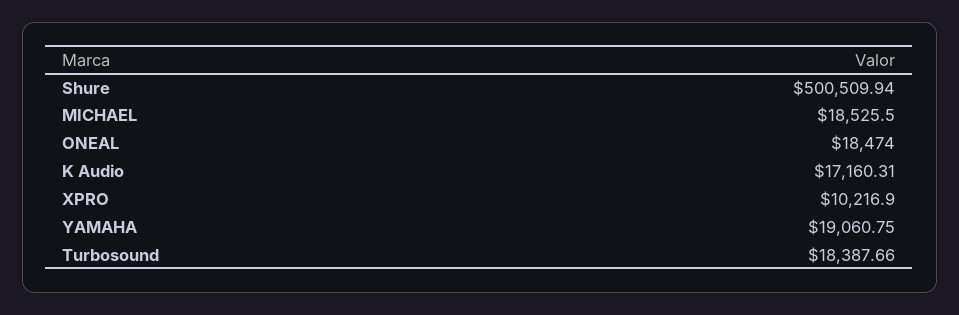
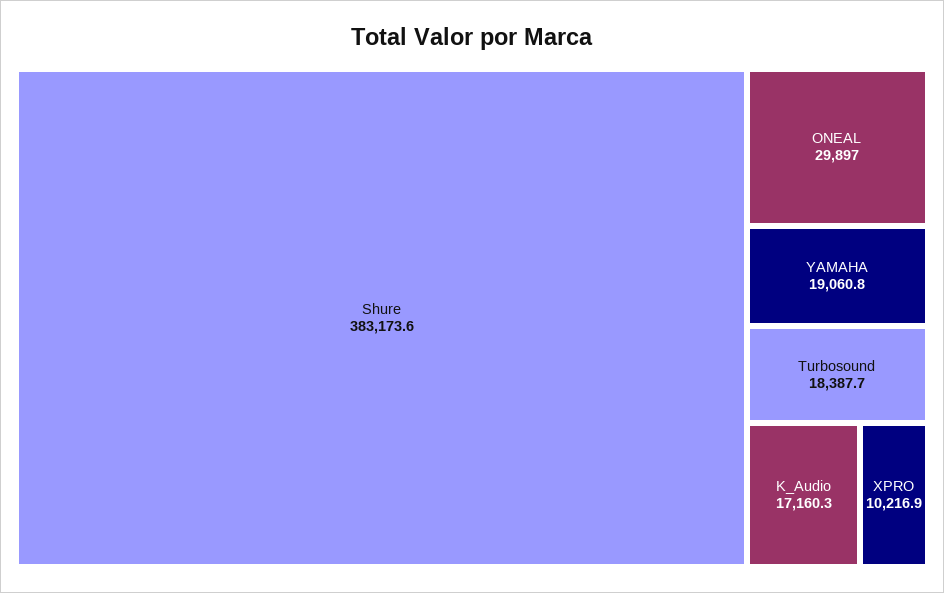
  {
-   "Shure": 500509.94,
+   "Shure": 383173.6,
-   "MICHAEL": 18525.5,
-   "ONEAL": 18474,
+   "ONEAL": 29897,
    "K Audio": 17160.31,
    "XPRO": 10216.9,
    "YAMAHA": 19060.75,
    "Turbosound": 18387.66
  }

